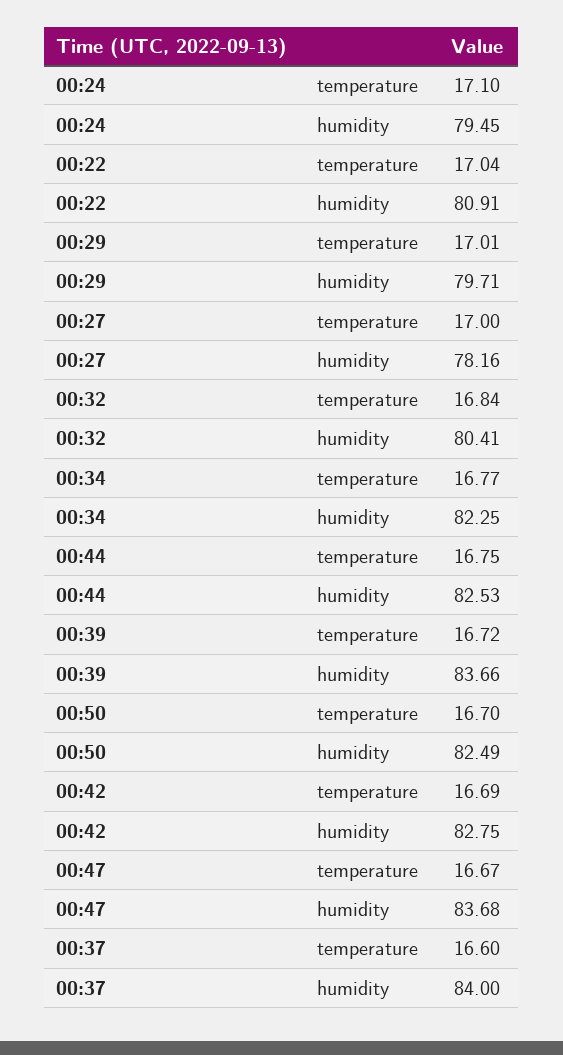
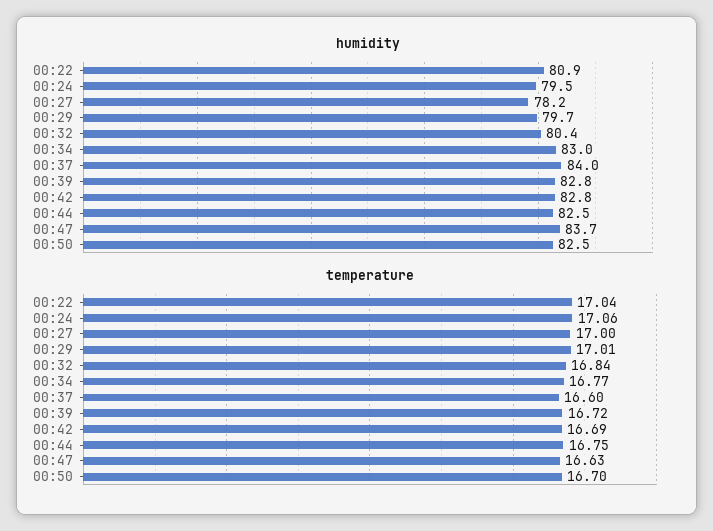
  {
    "temperature": {
-     "00:24": 17.1,
+     "00:24": 17.06,
      "00:22": 17.04,
      "00:29": 17.01,
      "00:27": 17,
      "00:32": 16.84,
      "00:34": 16.77,
      "00:44": 16.75,
      "00:39": 16.72,
      "00:50": 16.7,
      "00:42": 16.69,
-     "00:47": 16.67,
+     "00:47": 16.63,
      "00:37": 16.6
    },
    "humidity": {
      "00:24": 79.45,
      "00:22": 80.91,
      "00:29": 79.71,
      "00:27": 78.16,
      "00:32": 80.41,
-     "00:34": 82.25,
+     "00:34": 83,
      "00:44": 82.53,
-     "00:39": 83.66,
+     "00:39": 82.8,
      "00:50": 82.49,
      "00:42": 82.75,
      "00:47": 83.68,
      "00:37": 84
    }
  }

